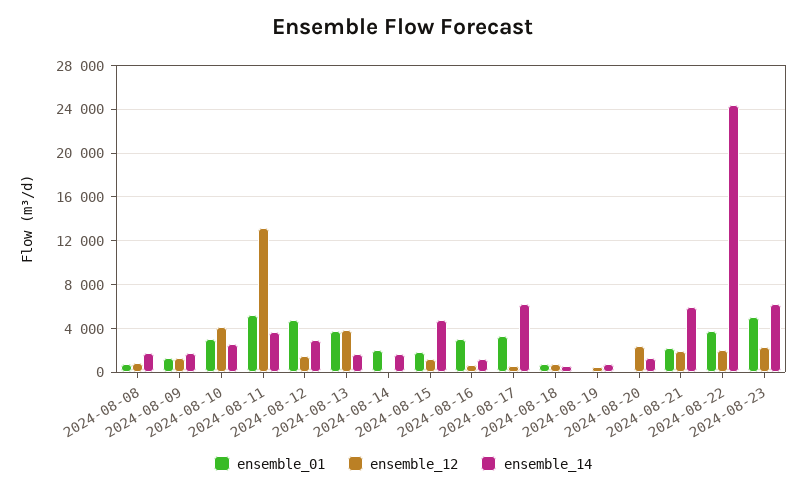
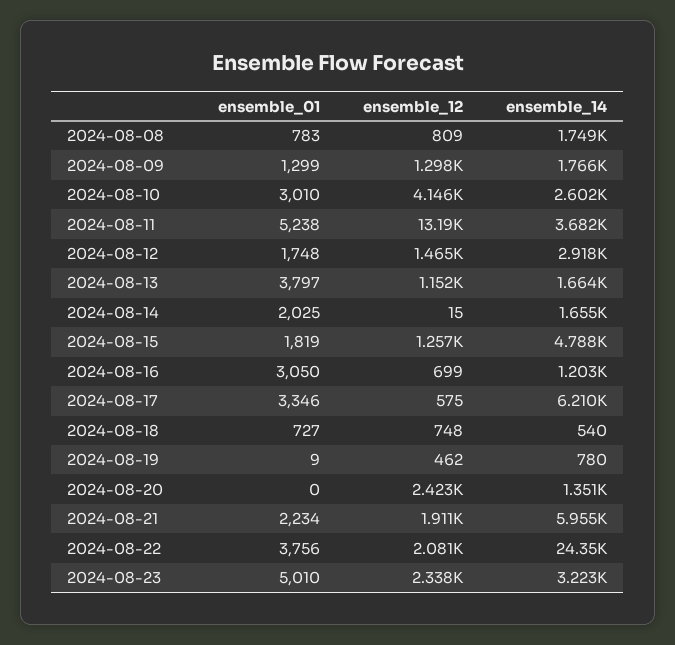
  {
    "ensemble_01": {
      "2024-08-08": 783,
      "2024-08-09": 1299,
      "2024-08-10": 3010,
      "2024-08-11": 5238,
-     "2024-08-12": 5000,
+     "2024-08-12": 1748,
      "2024-08-13": 3797,
      "2024-08-14": 2025,
      "2024-08-15": 1819,
      "2024-08-16": 3050,
      "2024-08-17": 3346,
      "2024-08-18": 727,
      "2024-08-19": 9,
      "2024-08-20": 0,
      "2024-08-21": 2234,
      "2024-08-22": 3756,
      "2024-08-23": 5010
    },
    "ensemble_12": {
      "2024-08-08": 809,
      "2024-08-09": 1298,
      "2024-08-10": 4146,
      "2024-08-11": 13190,
      "2024-08-12": 1465,
-     "2024-08-13": 4000,
+     "2024-08-13": 1152,
      "2024-08-14": 15,
      "2024-08-15": 1257,
      "2024-08-16": 699,
      "2024-08-17": 575,
      "2024-08-18": 748,
      "2024-08-19": 462,
      "2024-08-20": 2423,
      "2024-08-21": 1911,
      "2024-08-22": 2081,
      "2024-08-23": 2338
    },
    "ensemble_14": {
      "2024-08-08": 1749,
      "2024-08-09": 1766,
      "2024-08-10": 2602,
      "2024-08-11": 3682,
      "2024-08-12": 2918,
      "2024-08-13": 1664,
      "2024-08-14": 1655,
      "2024-08-15": 4788,
      "2024-08-16": 1203,
      "2024-08-17": 6210,
      "2024-08-18": 540,
      "2024-08-19": 780,
      "2024-08-20": 1351,
      "2024-08-21": 5955,
      "2024-08-22": 24350,
-     "2024-08-23": 6000
+     "2024-08-23": 3223
    }
  }

